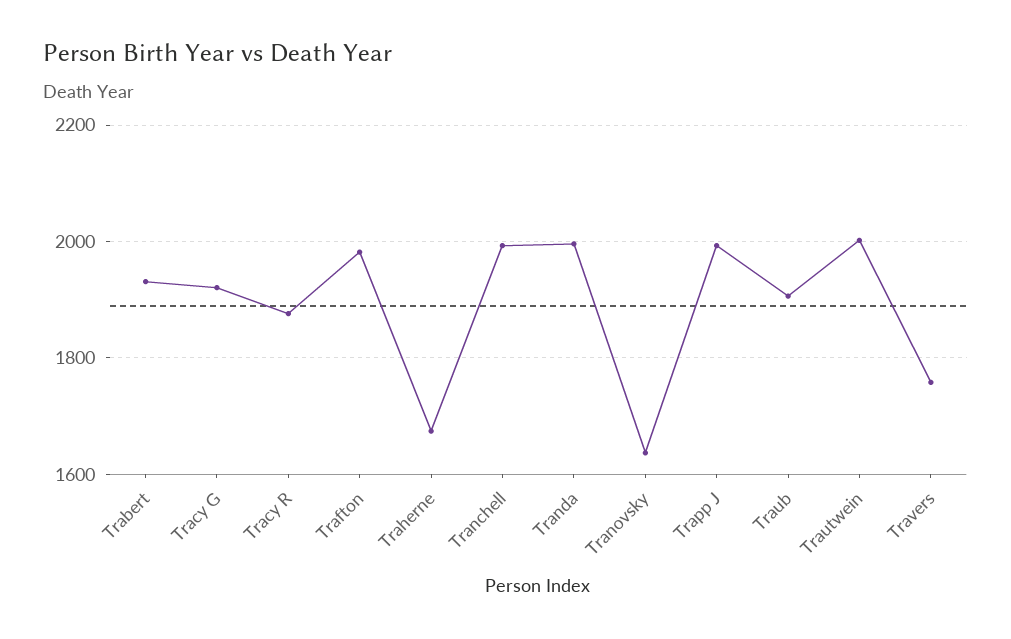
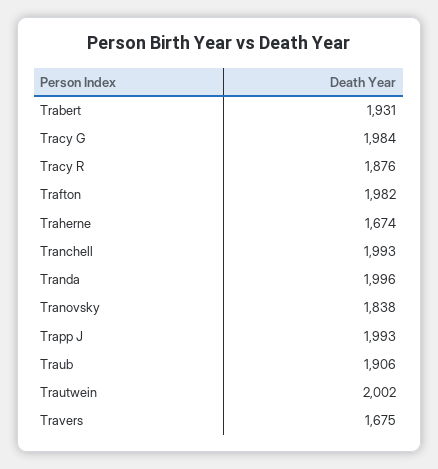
  {
    "Trabert": 1931,
-   "Tracy G": 1920,
+   "Tracy G": 1984,
    "Tracy R": 1876,
    "Trafton": 1982,
    "Traherne": 1674,
    "Tranchell": 1993,
    "Tranda": 1996,
-   "Tranovsky": 1640,
+   "Tranovsky": 1838,
    "Trapp J": 1993,
    "Traub": 1906,
    "Trautwein": 2002,
-   "Travers": 1760
+   "Travers": 1675
  }

